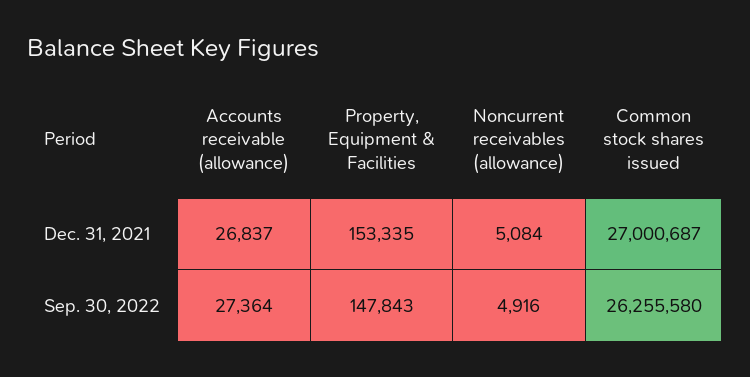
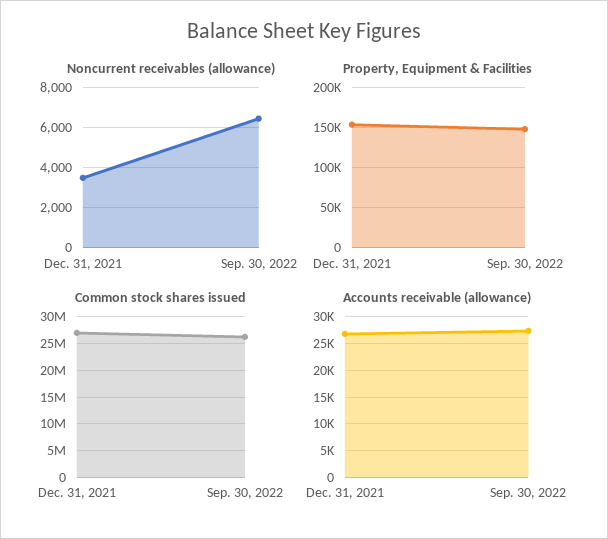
  {
    "Accounts receivable (allowance)": {
      "Dec. 31, 2021": 26837,
      "Sep. 30, 2022": 27364
    },
    "Property, Equipment & Facilities": {
      "Dec. 31, 2021": 153335,
      "Sep. 30, 2022": 147843
    },
    "Noncurrent receivables (allowance)": {
-     "Dec. 31, 2021": 5084,
+     "Dec. 31, 2021": 3500,
-     "Sep. 30, 2022": 4916
+     "Sep. 30, 2022": 6500
    },
    "Common stock shares issued": {
      "Dec. 31, 2021": 27000687,
      "Sep. 30, 2022": 26255580
    }
  }

